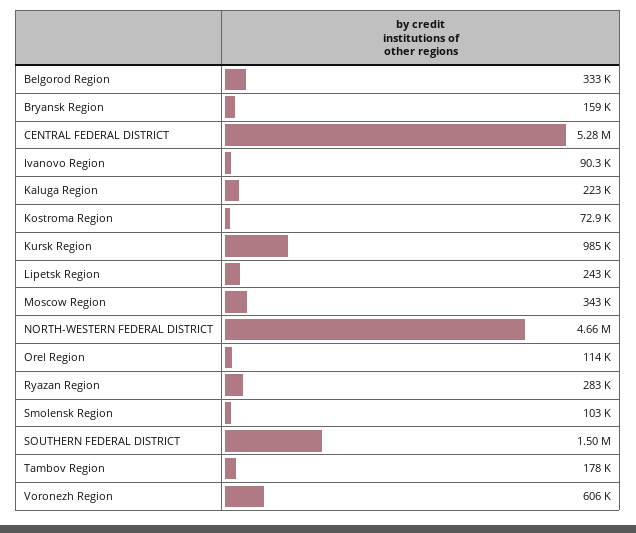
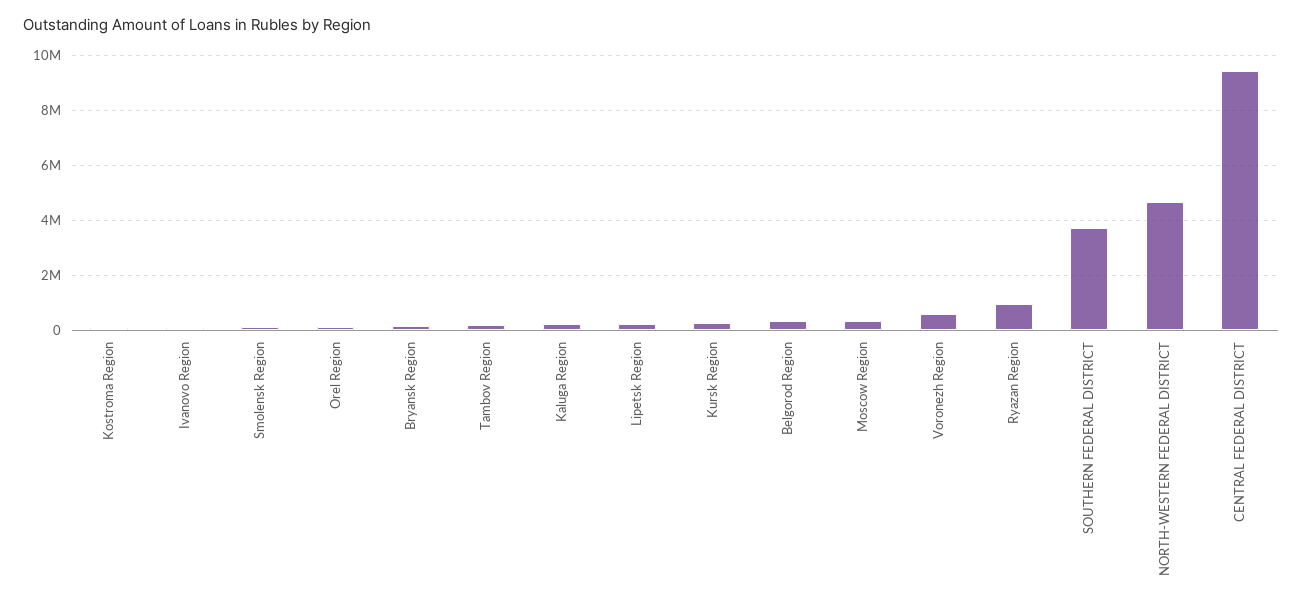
  {
    "Belgorod Region": 333000,
    "Bryansk Region": 159000,
-   "CENTRAL FEDERAL DISTRICT": 5280000,
+   "CENTRAL FEDERAL DISTRICT": 9500000,
    "Ivanovo Region": 90300,
    "Kaluga Region": 223000,
    "Kostroma Region": 72900,
-   "Kursk Region": 985000,
+   "Kursk Region": 250000,
    "Lipetsk Region": 243000,
    "Moscow Region": 343000,
    "NORTH-WESTERN FEDERAL DISTRICT": 4660000,
    "Orel Region": 114000,
-   "Ryazan Region": 283000,
+   "Ryazan Region": 1000000,
    "Smolensk Region": 103000,
-   "SOUTHERN FEDERAL DISTRICT": 1500000,
+   "SOUTHERN FEDERAL DISTRICT": 3750000,
    "Tambov Region": 178000,
    "Voronezh Region": 606000
  }

